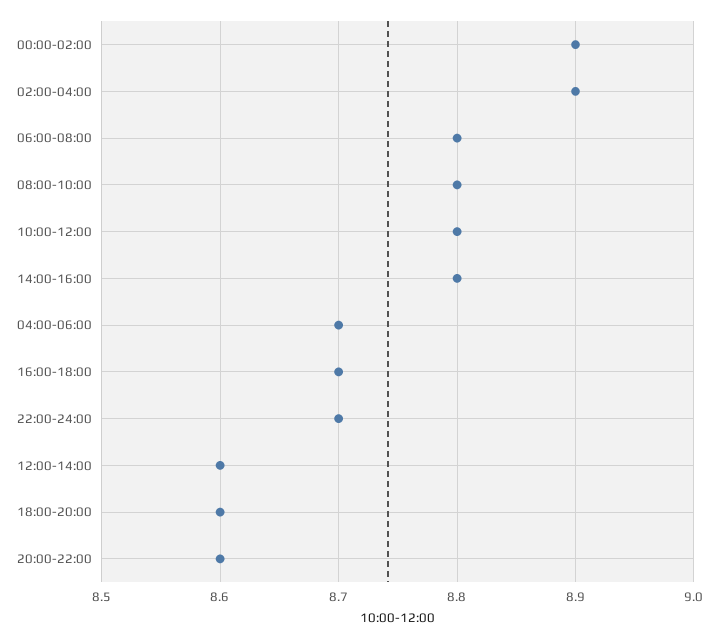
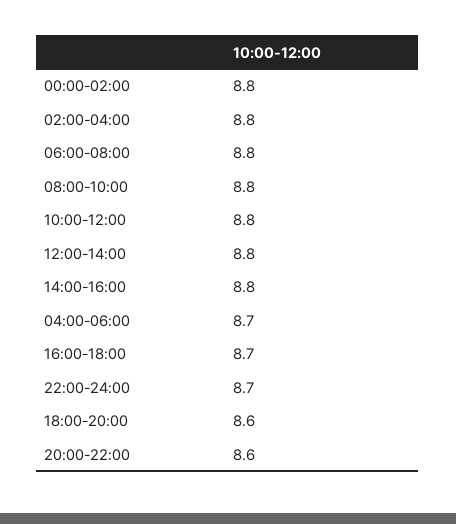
  {
-   "00:00-02:00": 8.9,
+   "00:00-02:00": 8.8,
-   "02:00-04:00": 8.9,
+   "02:00-04:00": 8.8,
    "06:00-08:00": 8.8,
    "08:00-10:00": 8.8,
    "10:00-12:00": 8.8,
    "14:00-16:00": 8.8,
    "04:00-06:00": 8.7,
    "16:00-18:00": 8.7,
    "22:00-24:00": 8.7,
-   "12:00-14:00": 8.6,
+   "12:00-14:00": 8.8,
    "18:00-20:00": 8.6,
    "20:00-22:00": 8.6
  }

